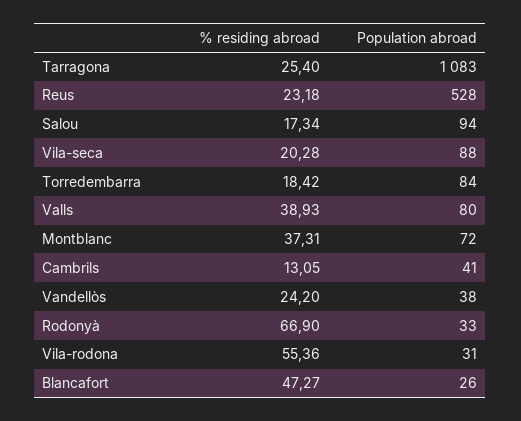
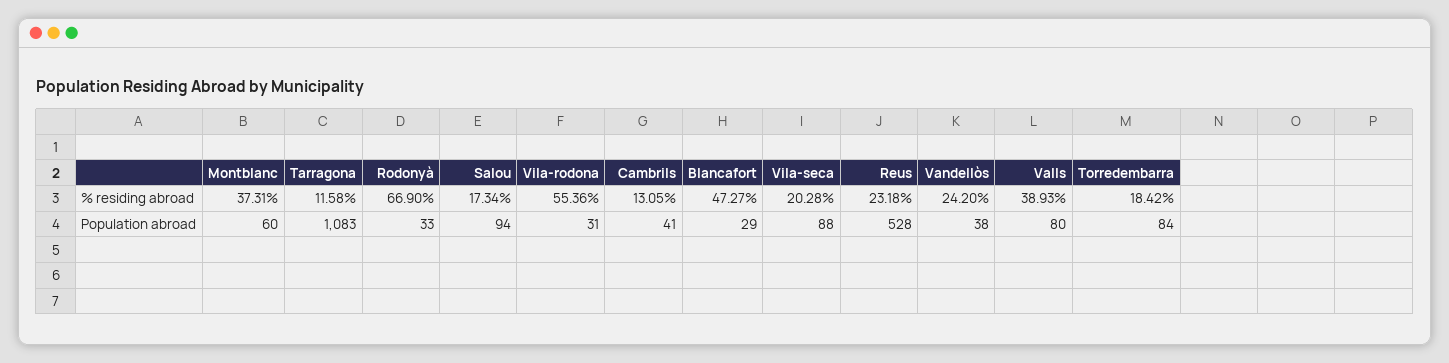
  {
    "% residing abroad": {
-     "Tarragona": 25.4,
+     "Tarragona": 11.58,
      "Reus": 23.18,
      "Salou": 17.34,
      "Vila-seca": 20.28,
      "Torredembarra": 18.42,
      "Valls": 38.93,
      "Montblanc": 37.31,
      "Cambrils": 13.05,
      "Vandellòs": 24.2,
      "Rodonyà": 66.9,
      "Vila-rodona": 55.36,
      "Blancafort": 47.27
    },
    "Population abroad": {
      "Tarragona": 1083,
      "Reus": 528,
      "Salou": 94,
      "Vila-seca": 88,
      "Torredembarra": 84,
      "Valls": 80,
-     "Montblanc": 72,
+     "Montblanc": 60,
      "Cambrils": 41,
      "Vandellòs": 38,
      "Rodonyà": 33,
      "Vila-rodona": 31,
-     "Blancafort": 26
+     "Blancafort": 29
    }
  }

